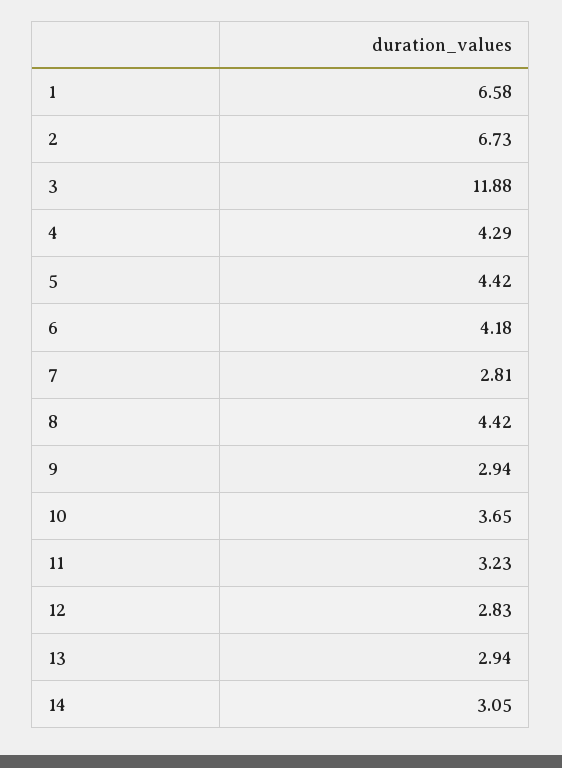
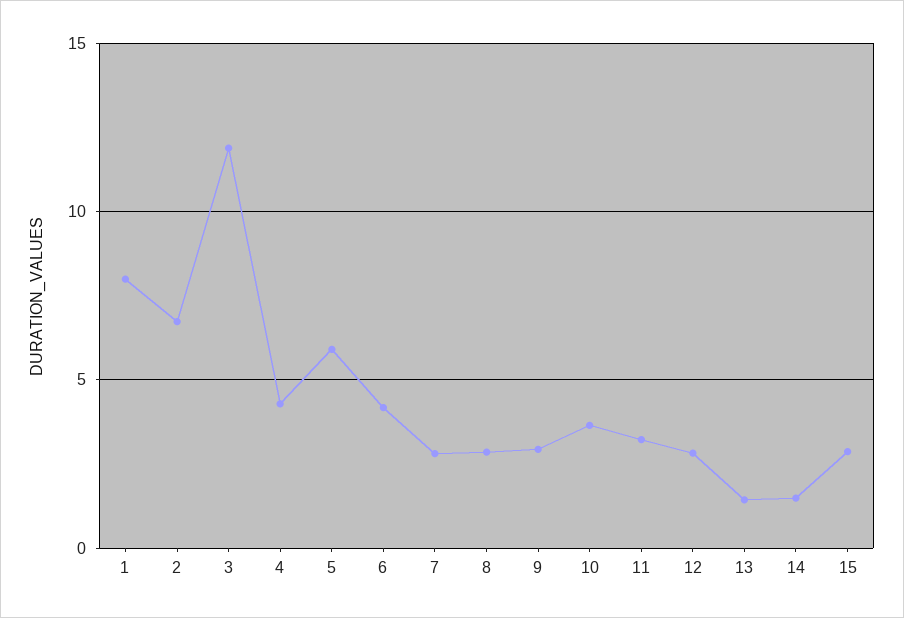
  {
-   "1": 6.58,
+   "1": 8,
    "2": 6.73,
    "3": 11.88,
    "4": 4.29,
-   "5": 4.42,
+   "5": 6,
    "6": 4.18,
    "7": 2.81,
-   "8": 4.42,
+   "8": 3,
    "9": 2.94,
    "10": 3.65,
    "11": 3.23,
    "12": 2.83,
-   "13": 2.94,
+   "13": 1.5,
-   "14": 3.05
+   "14": 1.5,
+   "15": 3
  }

